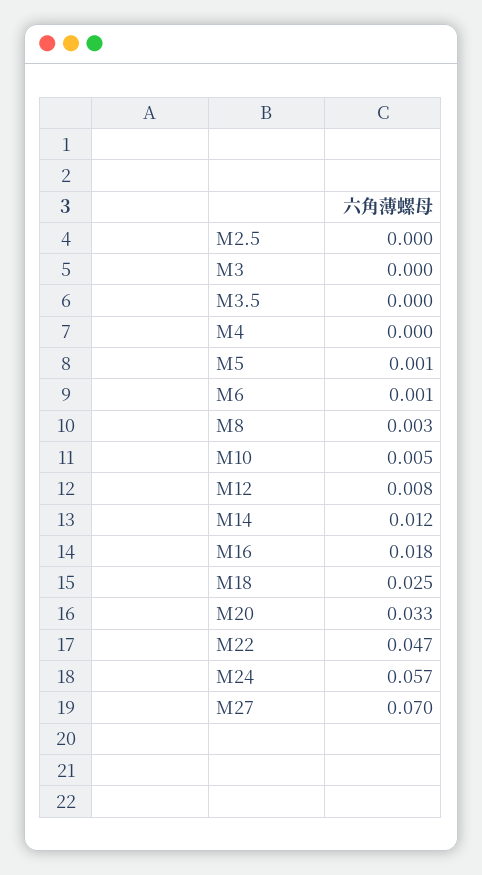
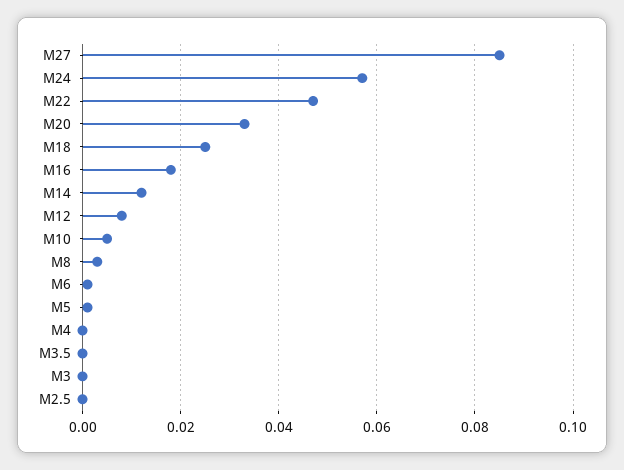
  {
    "M2.5": 0,
    "M3": 0,
    "M3.5": 0,
    "M4": 0,
    "M5": 0.001,
    "M6": 0.001,
    "M8": 0.003,
    "M10": 0.005,
    "M12": 0.008,
    "M14": 0.012,
    "M16": 0.018,
    "M18": 0.025,
    "M20": 0.033,
    "M22": 0.047,
    "M24": 0.057,
-   "M27": 0.07
+   "M27": 0.085
  }

